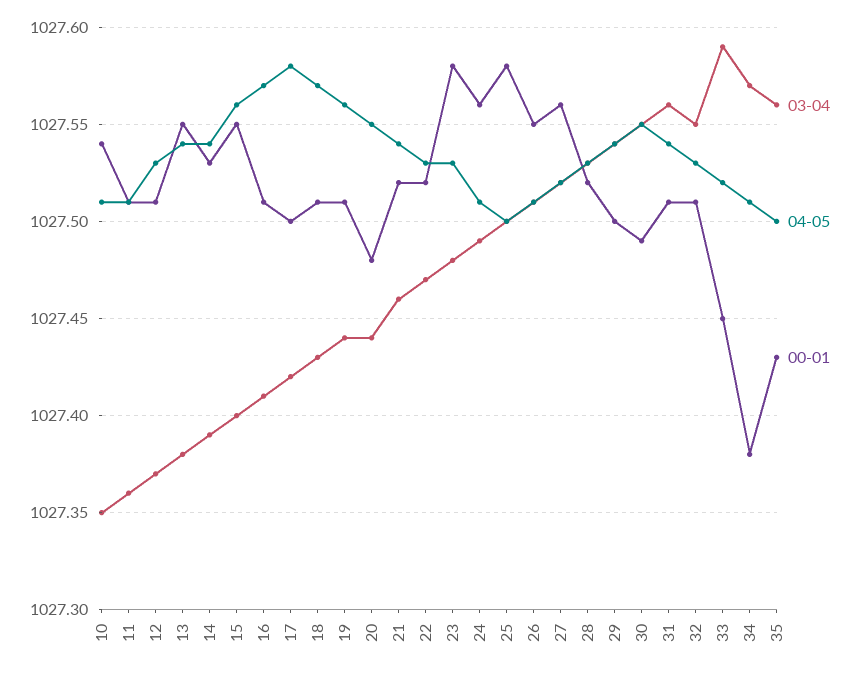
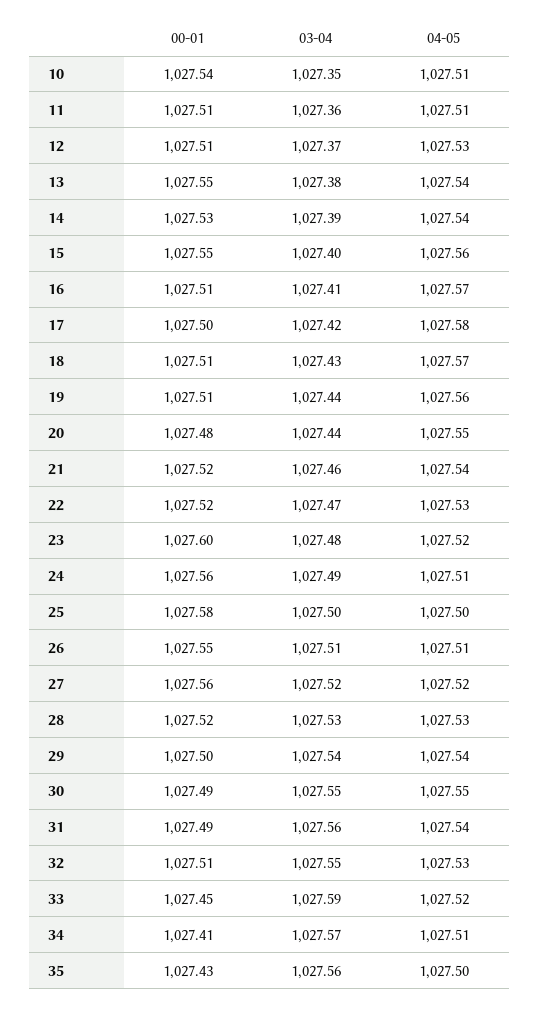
  {
    "03-04": {
      "10": 1027.35,
      "11": 1027.36,
      "12": 1027.37,
      "13": 1027.38,
      "14": 1027.39,
      "15": 1027.4,
      "16": 1027.41,
      "17": 1027.42,
      "18": 1027.43,
      "19": 1027.44,
      "20": 1027.44,
      "21": 1027.46,
      "22": 1027.47,
      "23": 1027.48,
      "24": 1027.49,
      "25": 1027.5,
      "26": 1027.51,
      "27": 1027.52,
      "28": 1027.53,
      "29": 1027.54,
      "30": 1027.55,
      "31": 1027.56,
      "32": 1027.55,
      "33": 1027.59,
      "34": 1027.57,
      "35": 1027.56
    },
    "04-05": {
      "10": 1027.51,
      "11": 1027.51,
      "12": 1027.53,
      "13": 1027.54,
      "14": 1027.54,
      "15": 1027.56,
      "16": 1027.57,
      "17": 1027.58,
      "18": 1027.57,
      "19": 1027.56,
      "20": 1027.55,
      "21": 1027.54,
      "22": 1027.53,
-     "23": 1027.53,
+     "23": 1027.52,
      "24": 1027.51,
      "25": 1027.5,
      "26": 1027.51,
      "27": 1027.52,
      "28": 1027.53,
      "29": 1027.54,
      "30": 1027.55,
      "31": 1027.54,
      "32": 1027.53,
      "33": 1027.52,
      "34": 1027.51,
      "35": 1027.5
    },
    "00-01": {
      "10": 1027.54,
      "11": 1027.51,
      "12": 1027.51,
      "13": 1027.55,
      "14": 1027.53,
      "15": 1027.55,
      "16": 1027.51,
      "17": 1027.5,
      "18": 1027.51,
      "19": 1027.51,
      "20": 1027.48,
      "21": 1027.52,
      "22": 1027.52,
-     "23": 1027.58,
+     "23": 1027.6,
      "24": 1027.56,
      "25": 1027.58,
      "26": 1027.55,
      "27": 1027.56,
      "28": 1027.52,
      "29": 1027.5,
      "30": 1027.49,
-     "31": 1027.51,
+     "31": 1027.49,
      "32": 1027.51,
      "33": 1027.45,
-     "34": 1027.38,
+     "34": 1027.41,
      "35": 1027.43
    }
  }

